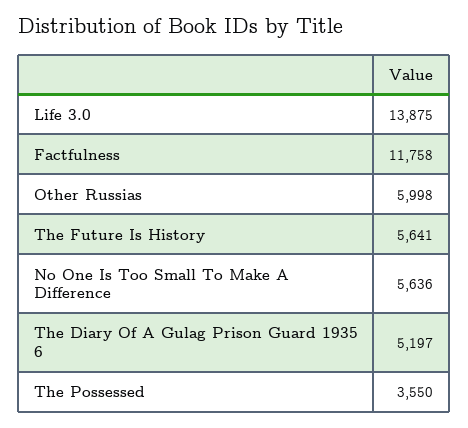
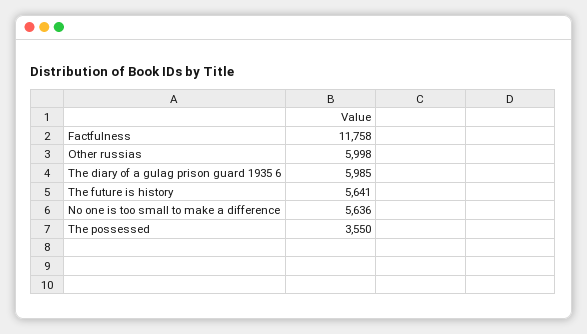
  {
-   "Life 3.0": 13875,
    "Factfulness": 11758,
    "Other Russias": 5998,
    "The Future Is History": 5641,
    "No One Is Too Small To Make A Difference": 5636,
-   "The Diary Of A Gulag Prison Guard 1935 6": 5197,
+   "The Diary Of A Gulag Prison Guard 1935 6": 5985,
    "The Possessed": 3550
  }

